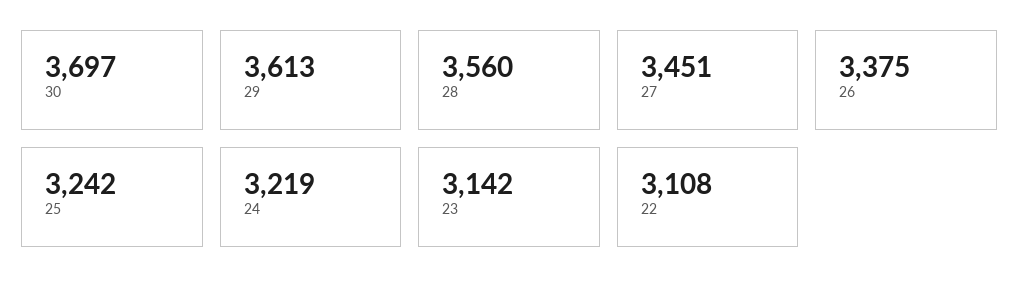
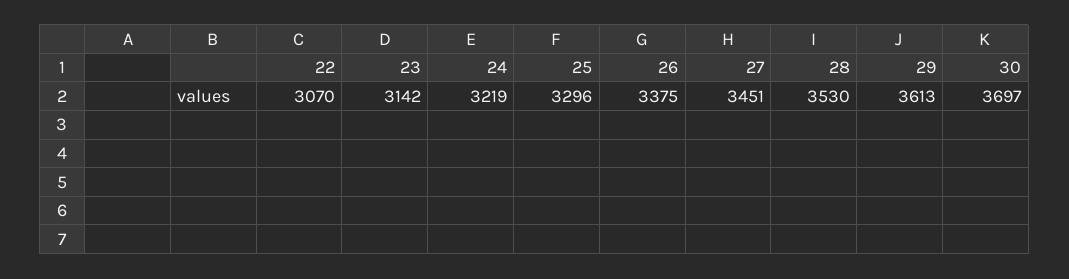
  {
    "30": 3697,
    "29": 3613,
-   "28": 3560,
+   "28": 3530,
    "27": 3451,
    "26": 3375,
-   "25": 3242,
+   "25": 3296,
    "24": 3219,
    "23": 3142,
-   "22": 3108
+   "22": 3070
  }

